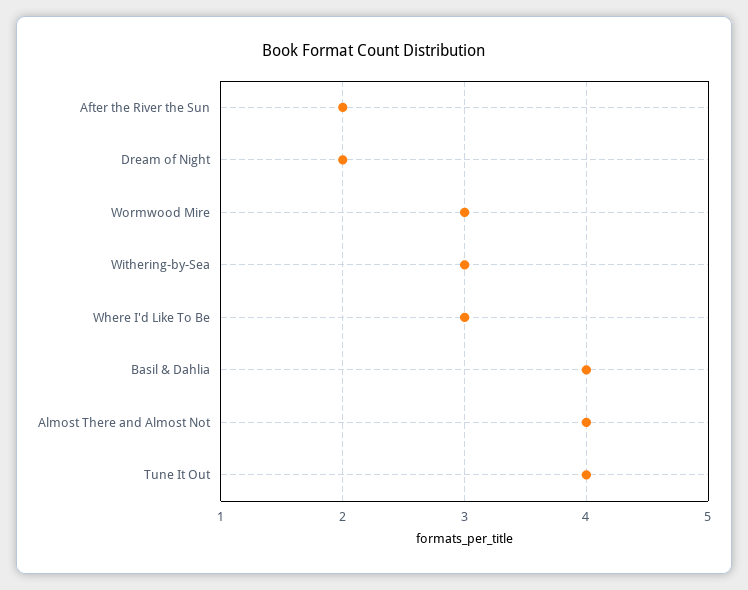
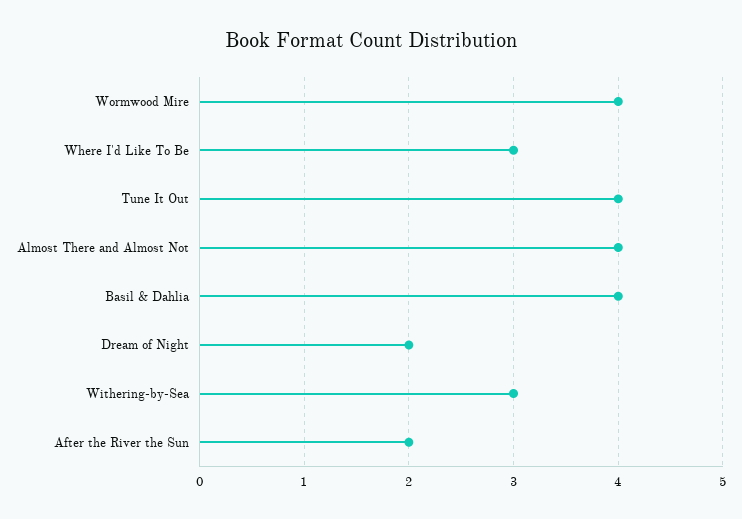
  {
    "After the River the Sun": 2,
    "Dream of Night": 2,
-   "Wormwood Mire": 3,
+   "Wormwood Mire": 4,
    "Withering-by-Sea": 3,
    "Where I'd Like To Be": 3,
    "Basil & Dahlia": 4,
    "Almost There and Almost Not": 4,
    "Tune It Out": 4
  }

